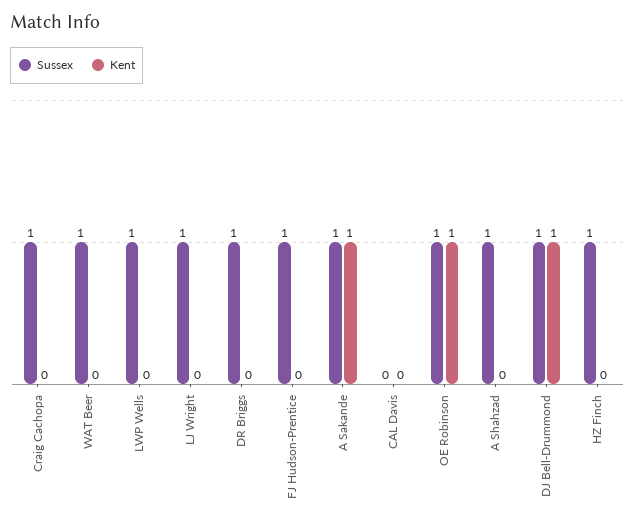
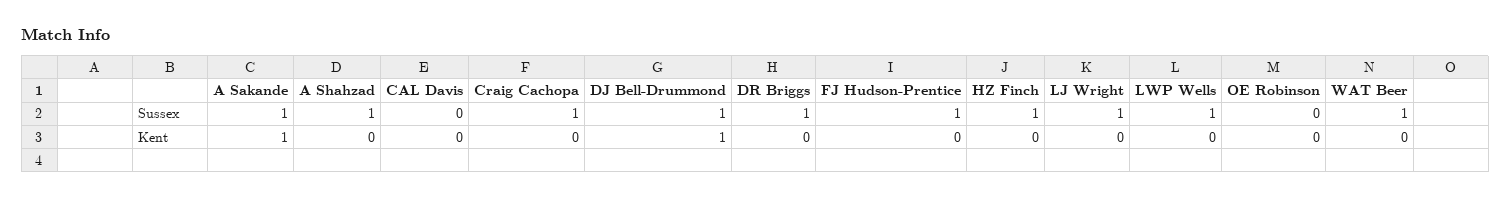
  {
    "Sussex": {
      "Craig Cachopa": 1,
      "WAT Beer": 1,
      "LWP Wells": 1,
      "LJ Wright": 1,
      "DR Briggs": 1,
      "FJ Hudson-Prentice": 1,
      "A Sakande": 1,
      "CAL Davis": 0,
-     "OE Robinson": 1,
+     "OE Robinson": 0,
      "A Shahzad": 1,
      "DJ Bell-Drummond": 1,
      "HZ Finch": 1
    },
    "Kent": {
      "Craig Cachopa": 0,
      "WAT Beer": 0,
      "LWP Wells": 0,
      "LJ Wright": 0,
      "DR Briggs": 0,
      "FJ Hudson-Prentice": 0,
      "A Sakande": 1,
      "CAL Davis": 0,
-     "OE Robinson": 1,
+     "OE Robinson": 0,
      "A Shahzad": 0,
      "DJ Bell-Drummond": 1,
      "HZ Finch": 0
    }
  }

